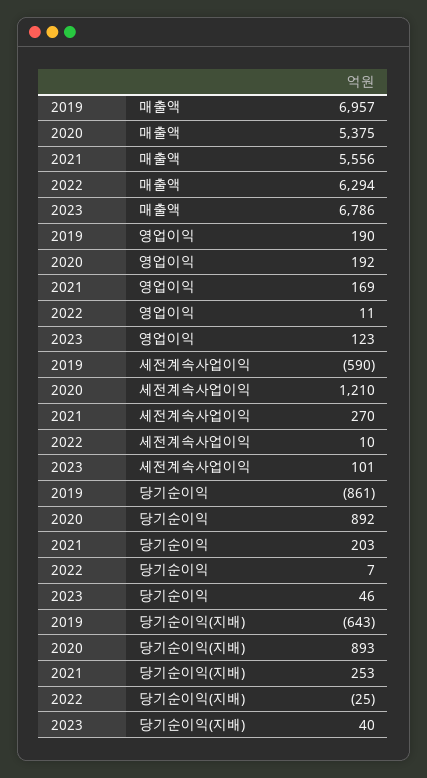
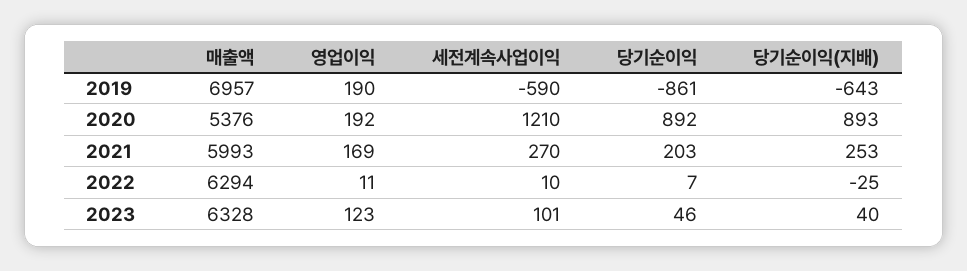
  {
    "2019": {
      "매출액": 6957,
      "영업이익": 190,
      "세전계속사업이익": -590,
      "당기순이익": -861,
      "당기순이익(지배)": -643
    },
    "2020": {
-     "매출액": 5375,
+     "매출액": 5376,
      "영업이익": 192,
      "세전계속사업이익": 1210,
      "당기순이익": 892,
      "당기순이익(지배)": 893
    },
    "2021": {
-     "매출액": 5556,
+     "매출액": 5993,
      "영업이익": 169,
      "세전계속사업이익": 270,
      "당기순이익": 203,
      "당기순이익(지배)": 253
    },
    "2022": {
      "매출액": 6294,
      "영업이익": 11,
      "세전계속사업이익": 10,
      "당기순이익": 7,
      "당기순이익(지배)": -25
    },
    "2023": {
-     "매출액": 6786,
+     "매출액": 6328,
      "영업이익": 123,
      "세전계속사업이익": 101,
      "당기순이익": 46,
      "당기순이익(지배)": 40
    }
  }

